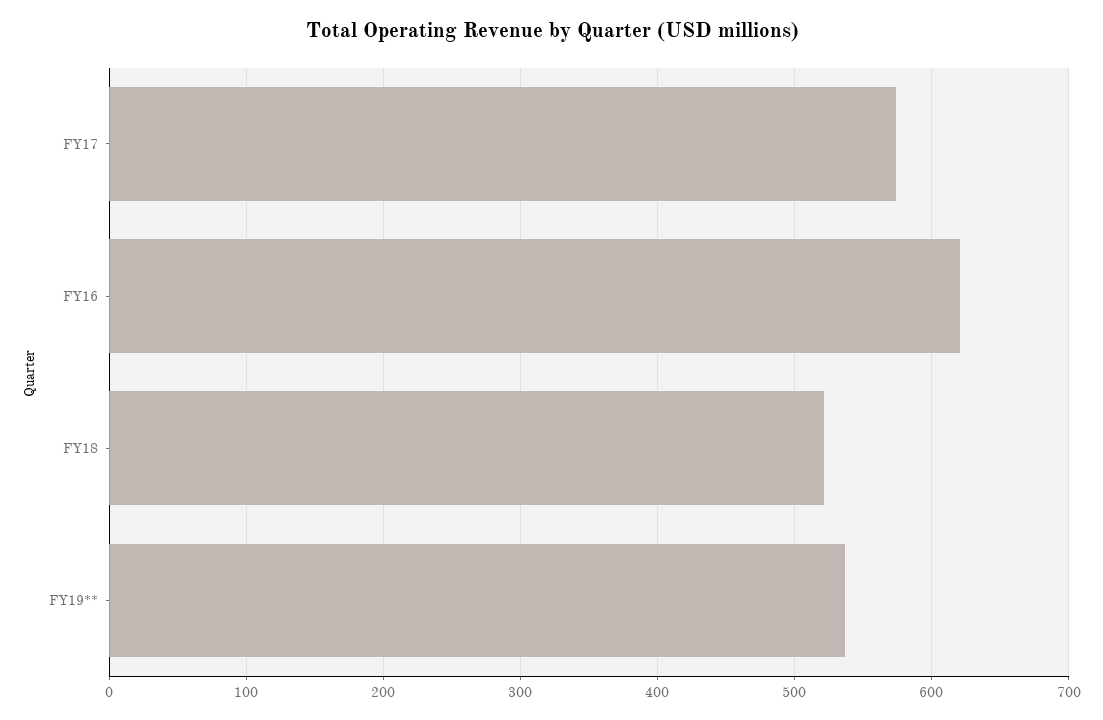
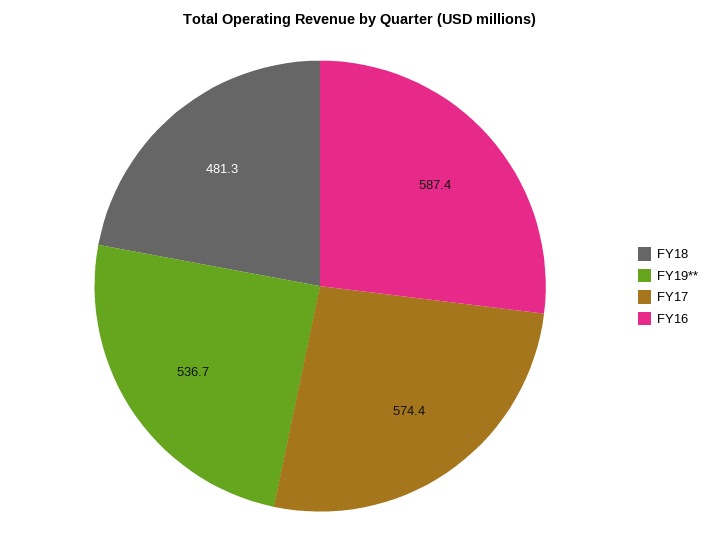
  {
    "FY17": 574.4,
-   "FY16": 620,
+   "FY16": 587.4,
-   "FY18": 520,
+   "FY18": 481.3,
    "FY19**": 536.7
  }

